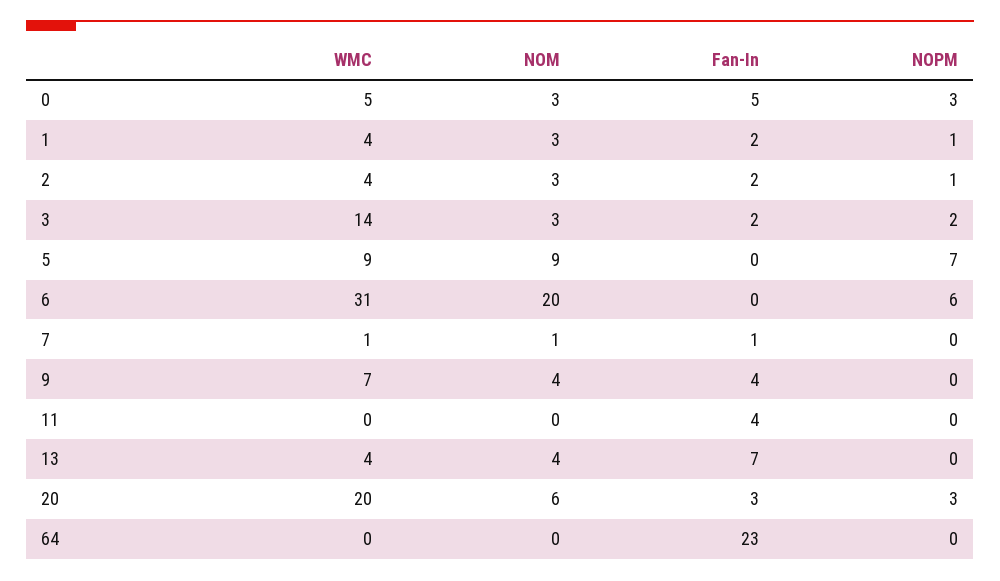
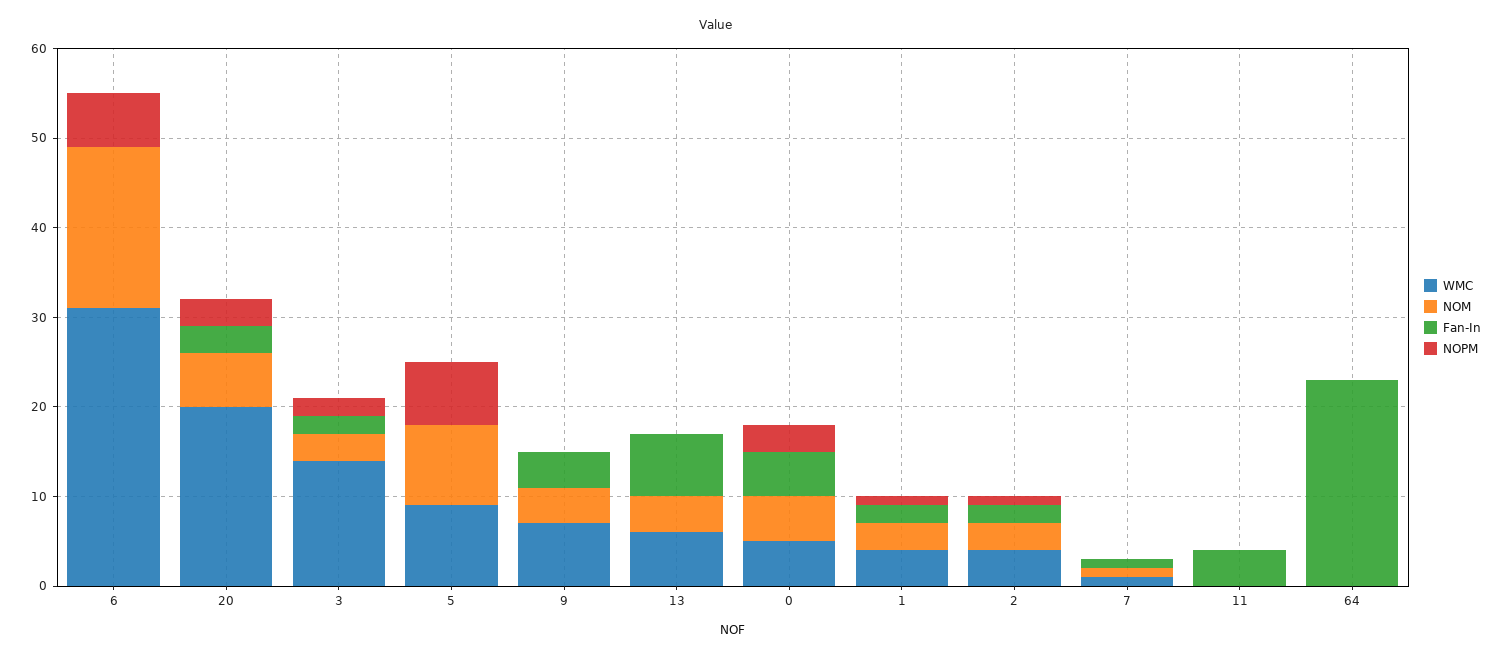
  {
    "WMC": {
      "0": 5,
      "1": 4,
      "2": 4,
      "3": 14,
      "5": 9,
      "6": 31,
      "7": 1,
      "9": 7,
      "11": 0,
-     "13": 4,
+     "13": 6,
      "20": 20,
      "64": 0
    },
    "NOM": {
-     "0": 3,
+     "0": 5,
      "1": 3,
      "2": 3,
      "3": 3,
      "5": 9,
-     "6": 20,
+     "6": 18,
      "7": 1,
      "9": 4,
      "11": 0,
      "13": 4,
      "20": 6,
      "64": 0
    },
    "Fan-In": {
      "0": 5,
      "1": 2,
      "2": 2,
      "3": 2,
      "5": 0,
      "6": 0,
      "7": 1,
      "9": 4,
      "11": 4,
      "13": 7,
      "20": 3,
      "64": 23
    },
    "NOPM": {
      "0": 3,
      "1": 1,
      "2": 1,
      "3": 2,
      "5": 7,
      "6": 6,
      "7": 0,
      "9": 0,
      "11": 0,
      "13": 0,
      "20": 3,
      "64": 0
    }
  }

